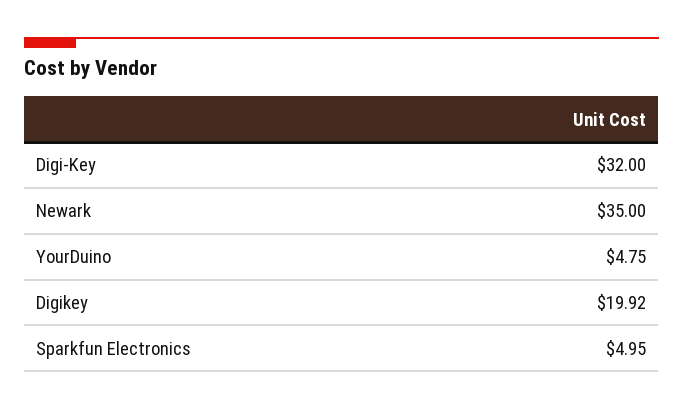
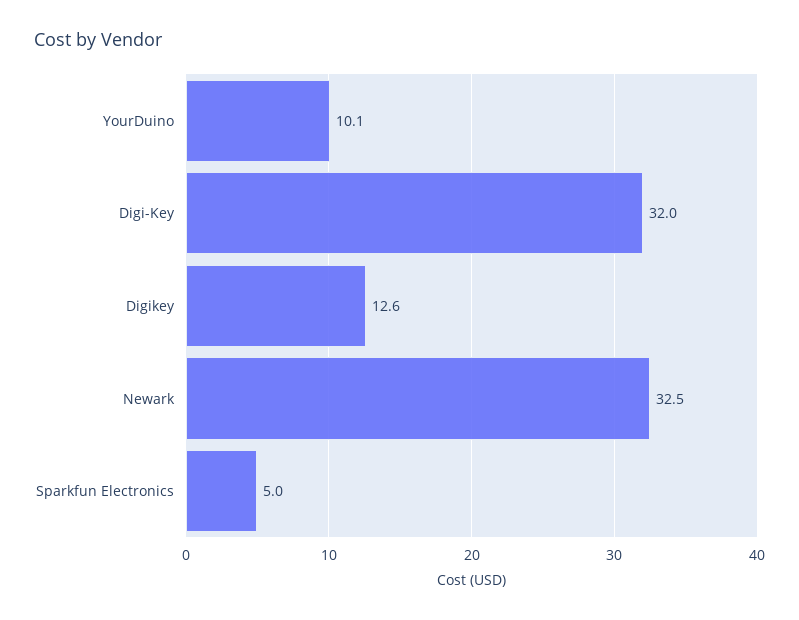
  {
    "Digi-Key": 32,
-   "Newark": 35,
+   "Newark": 32.5,
-   "YourDuino": 4.75,
+   "YourDuino": 10.1,
-   "Digikey": 19.92,
+   "Digikey": 12.6,
    "Sparkfun Electronics": 4.95
  }

